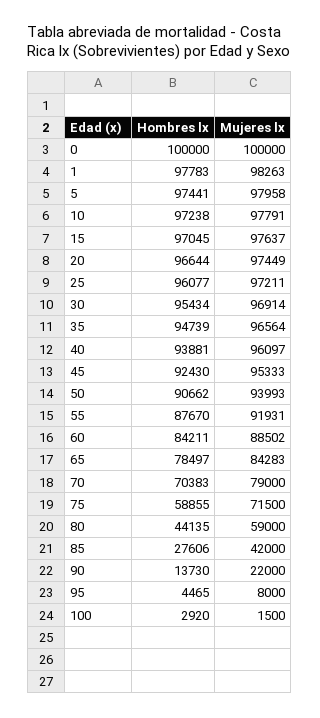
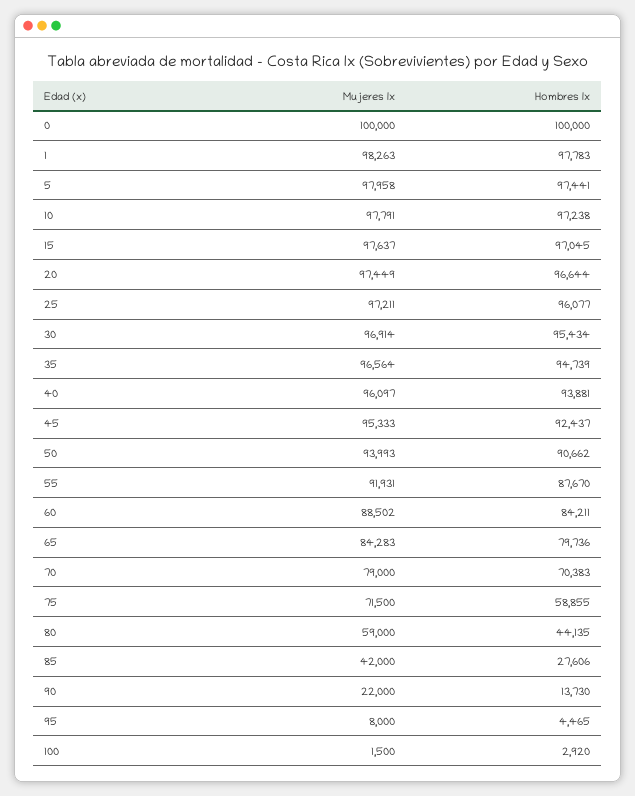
  {
    "Hombres lx": {
      "0": 100000,
      "1": 97783,
      "5": 97441,
      "10": 97238,
      "15": 97045,
      "20": 96644,
      "25": 96077,
      "30": 95434,
      "35": 94739,
      "40": 93881,
-     "45": 92430,
+     "45": 92437,
      "50": 90662,
      "55": 87670,
      "60": 84211,
-     "65": 78497,
+     "65": 79736,
      "70": 70383,
      "75": 58855,
      "80": 44135,
      "85": 27606,
      "90": 13730,
      "95": 4465,
      "100": 2920
    },
    "Mujeres lx": {
      "0": 100000,
      "1": 98263,
      "5": 97958,
      "10": 97791,
      "15": 97637,
      "20": 97449,
      "25": 97211,
      "30": 96914,
      "35": 96564,
      "40": 96097,
      "45": 95333,
      "50": 93993,
      "55": 91931,
      "60": 88502,
      "65": 84283,
      "70": 79000,
      "75": 71500,
      "80": 59000,
      "85": 42000,
      "90": 22000,
      "95": 8000,
      "100": 1500
    }
  }

